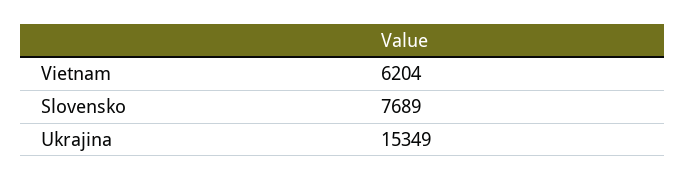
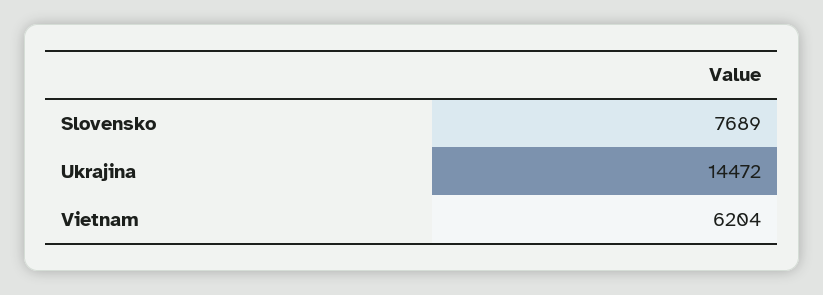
  {
    "Vietnam": 6204,
    "Slovensko": 7689,
-   "Ukrajina": 15349
+   "Ukrajina": 14472
  }

